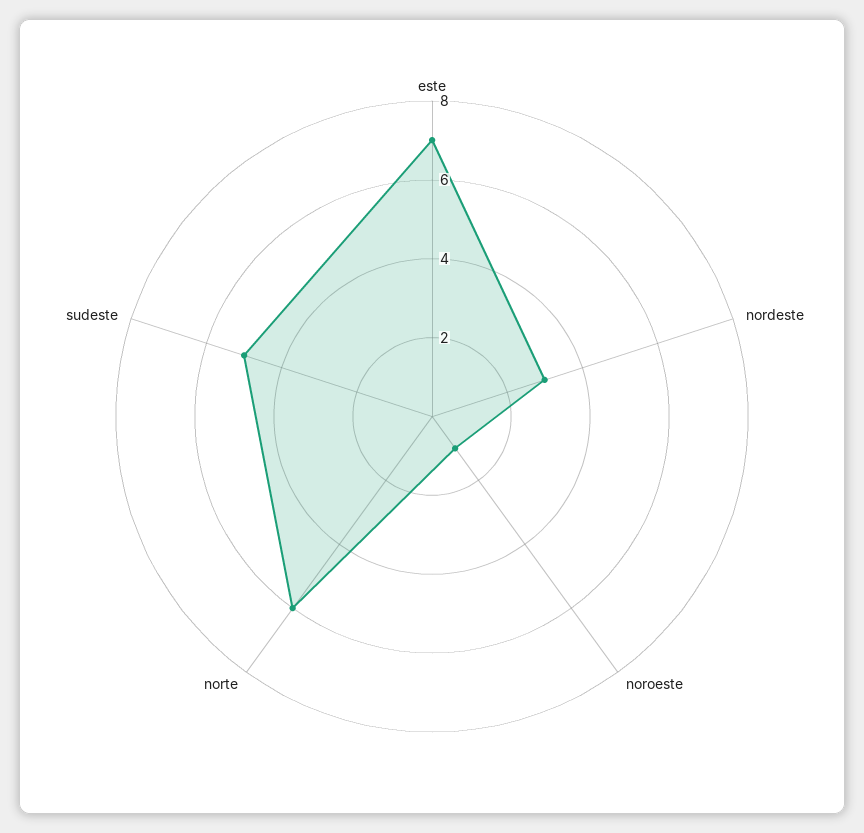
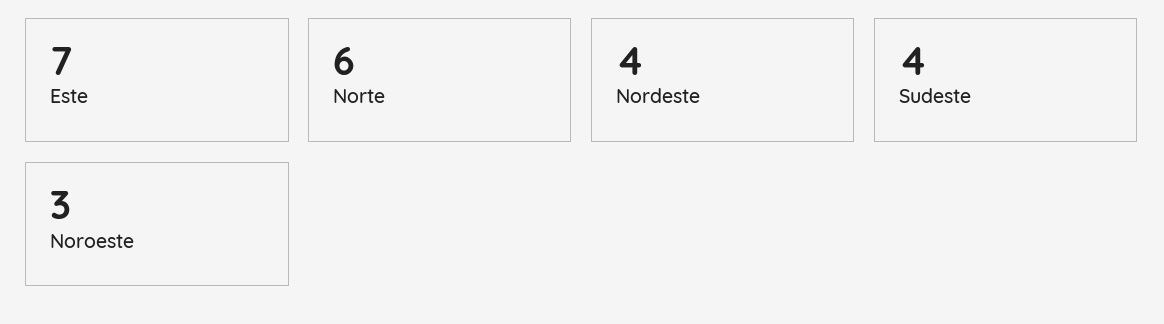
  {
    "este": 7,
-   "nordeste": 3,
+   "nordeste": 4,
-   "noroeste": 1,
+   "noroeste": 3,
    "norte": 6,
-   "sudeste": 5
+   "sudeste": 4
  }

